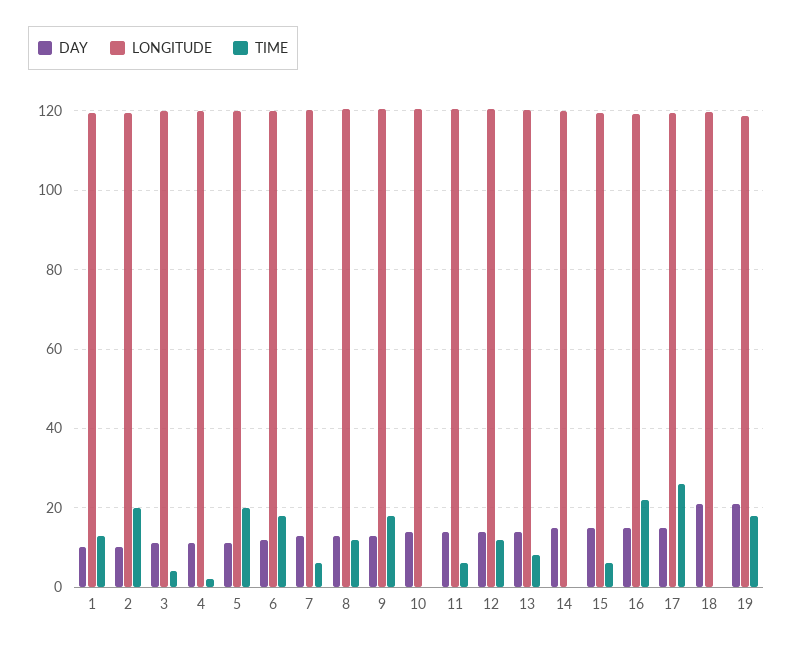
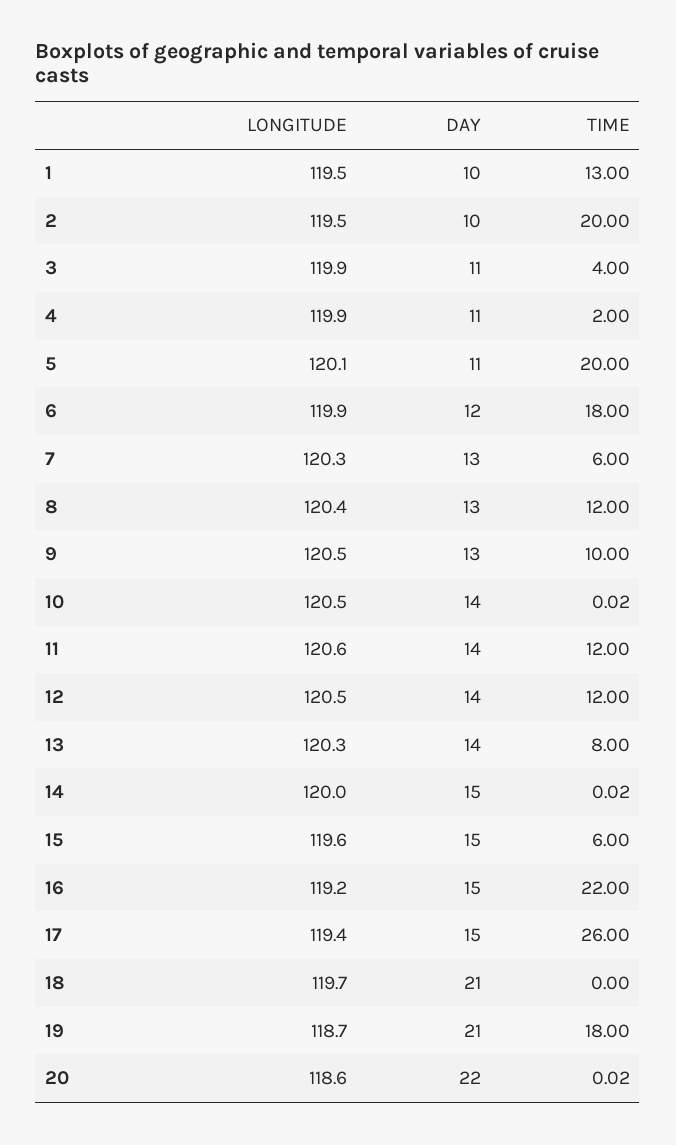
  {
    "DAY": {
      "1": 10,
      "2": 10,
      "3": 11,
      "4": 11,
      "5": 11,
      "6": 12,
      "7": 13,
      "8": 13,
      "9": 13,
      "10": 14,
      "11": 14,
      "12": 14,
      "13": 14,
      "14": 15,
      "15": 15,
      "16": 15,
      "17": 15,
      "18": 21,
-     "19": 21
+     "19": 21,
+     "20": 22
    },
    "LONGITUDE": {
      "1": 119.5,
      "2": 119.5,
      "3": 119.9,
      "4": 119.9,
      "5": 120.1,
      "6": 119.9,
      "7": 120.3,
      "8": 120.4,
      "9": 120.5,
      "10": 120.5,
      "11": 120.6,
      "12": 120.5,
      "13": 120.3,
      "14": 120,
      "15": 119.6,
      "16": 119.2,
      "17": 119.4,
      "18": 119.7,
-     "19": 118.7
+     "19": 118.7,
+     "20": 118.6
    },
    "TIME": {
      "1": 13,
      "2": 20,
      "3": 4,
      "4": 2,
      "5": 20,
      "6": 18,
      "7": 6,
      "8": 12,
-     "9": 18,
+     "9": 10,
      "10": 0.02,
-     "11": 6,
+     "11": 12,
      "12": 12,
      "13": 8,
      "14": 0.02,
      "15": 6,
      "16": 22,
      "17": 26,
      "18": 0,
-     "19": 18
+     "19": 18,
+     "20": 0.02
    }
  }

